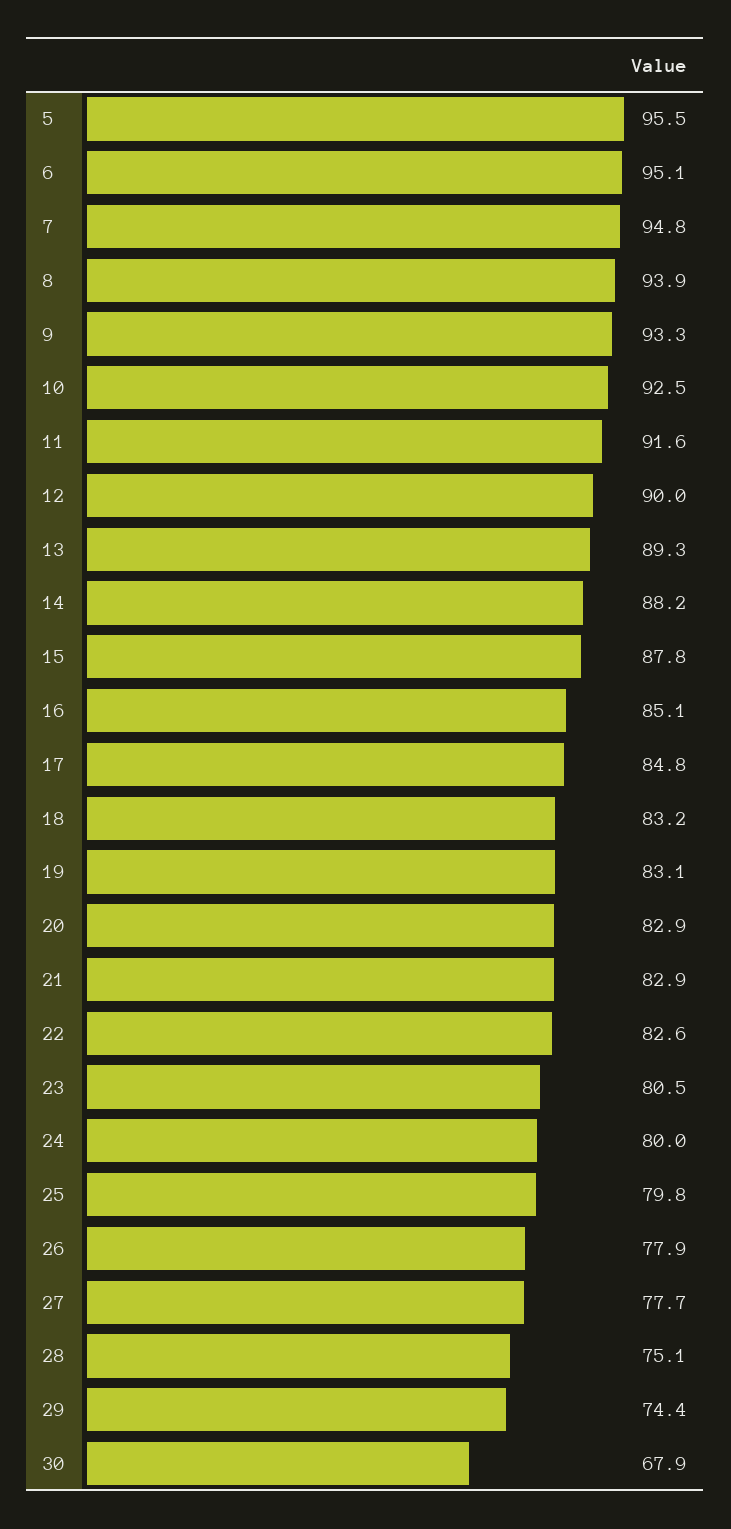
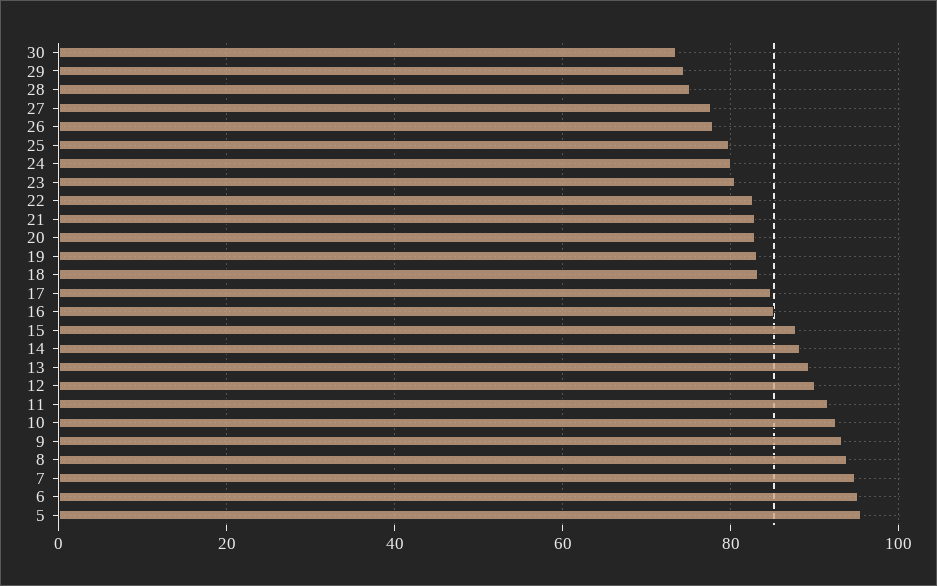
  {
    "5": 95.5,
    "6": 95.1,
    "7": 94.8,
    "8": 93.9,
    "9": 93.3,
    "10": 92.5,
    "11": 91.6,
    "12": 90,
    "13": 89.3,
    "14": 88.2,
    "15": 87.8,
    "16": 85.1,
    "17": 84.8,
    "18": 83.2,
    "19": 83.1,
    "20": 82.9,
    "21": 82.9,
    "22": 82.6,
    "23": 80.5,
    "24": 80,
    "25": 79.8,
    "26": 77.9,
    "27": 77.7,
    "28": 75.1,
    "29": 74.4,
-   "30": 67.9
+   "30": 74
  }

